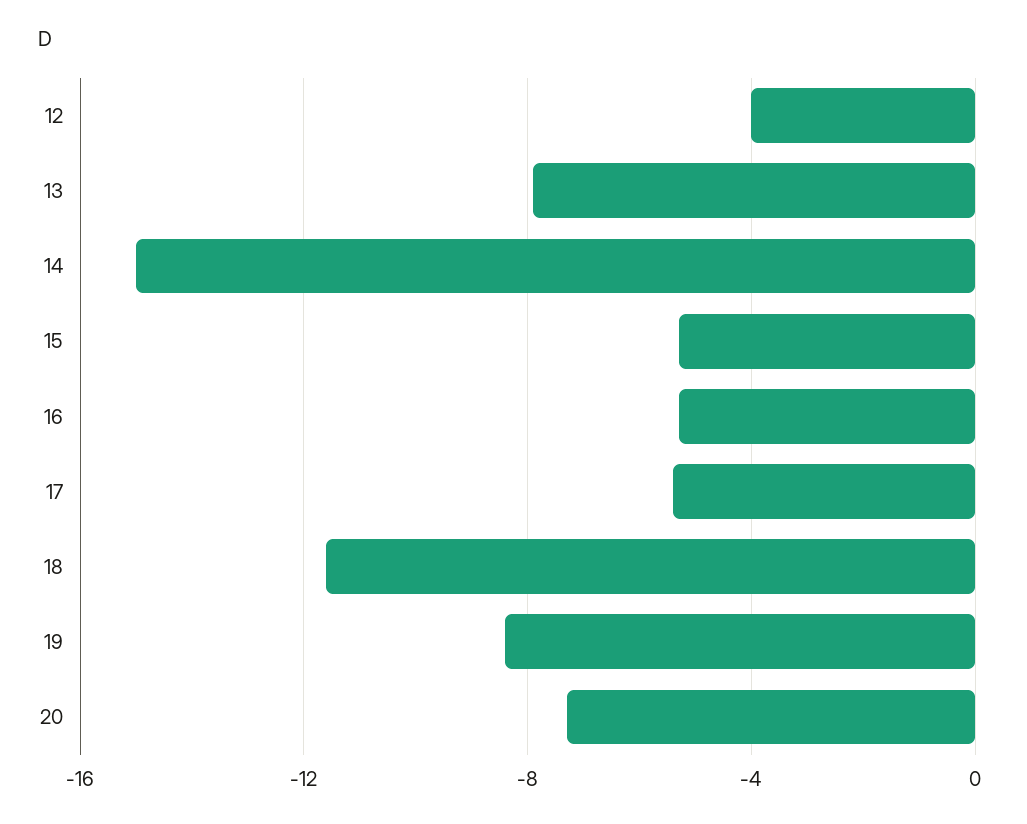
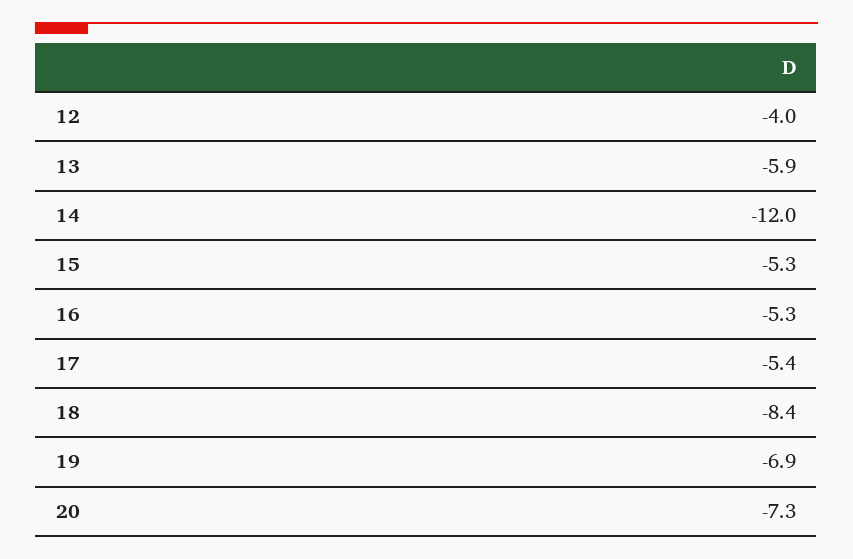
  {
    "12": -4,
-   "13": -8,
+   "13": -5.9,
-   "14": -15,
+   "14": -12,
    "15": -5.3,
    "16": -5.3,
    "17": -5.4,
-   "18": -11.5,
+   "18": -8.4,
-   "19": -8.5,
+   "19": -6.9,
    "20": -7.3
  }

